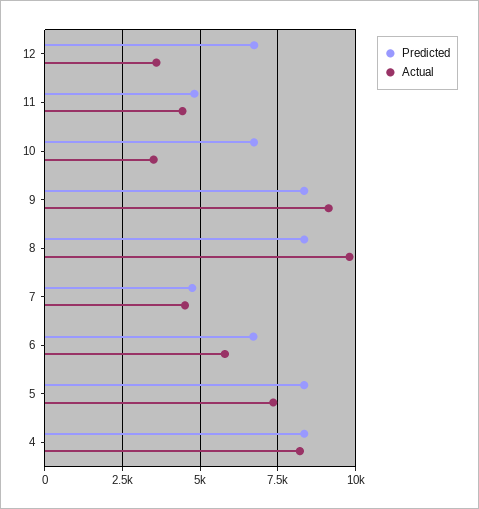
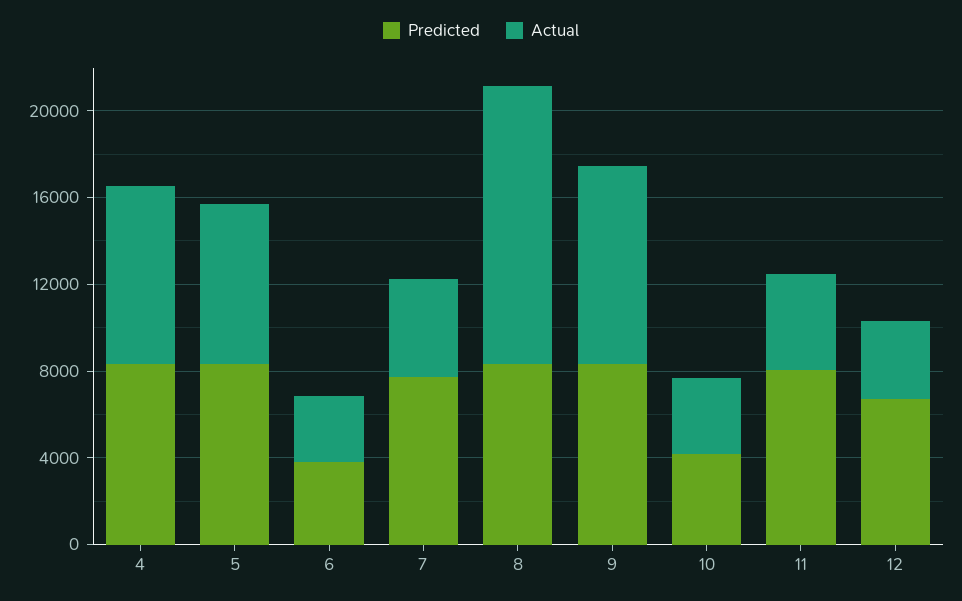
  {
    "Predicted": {
      "12": 6750,
-     "11": 4750,
+     "11": 8000,
-     "10": 6750,
+     "10": 4000,
      "9": 8250,
      "8": 8250,
-     "7": 4750,
+     "7": 8000,
-     "6": 6750,
+     "6": 4000,
      "5": 8250,
      "4": 8250
    },
    "Actual": {
      "12": 3500,
      "11": 4500,
      "10": 3500,
      "9": 9250,
-     "8": 9750,
+     "8": 13000,
      "7": 4500,
-     "6": 5750,
+     "6": 3000,
      "5": 7250,
      "4": 8250
    }
  }

